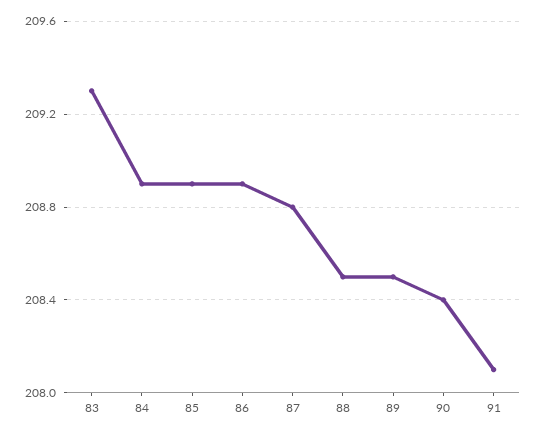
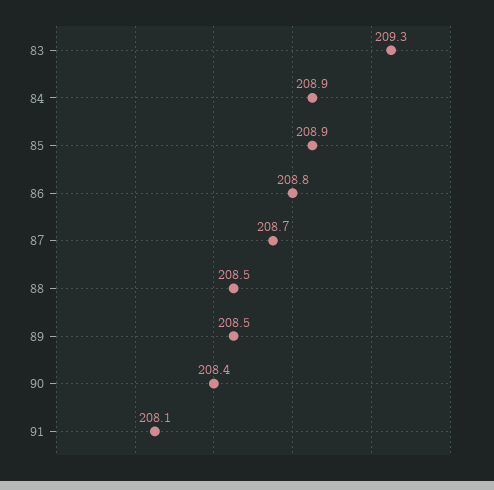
  {
    "83": 209.3,
    "84": 208.9,
    "85": 208.9,
-   "86": 208.9,
+   "86": 208.8,
-   "87": 208.8,
+   "87": 208.7,
    "88": 208.5,
    "89": 208.5,
    "90": 208.4,
    "91": 208.1
  }

